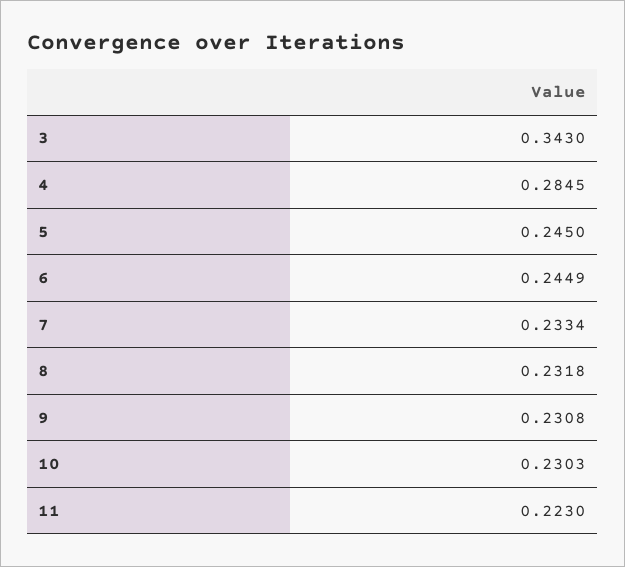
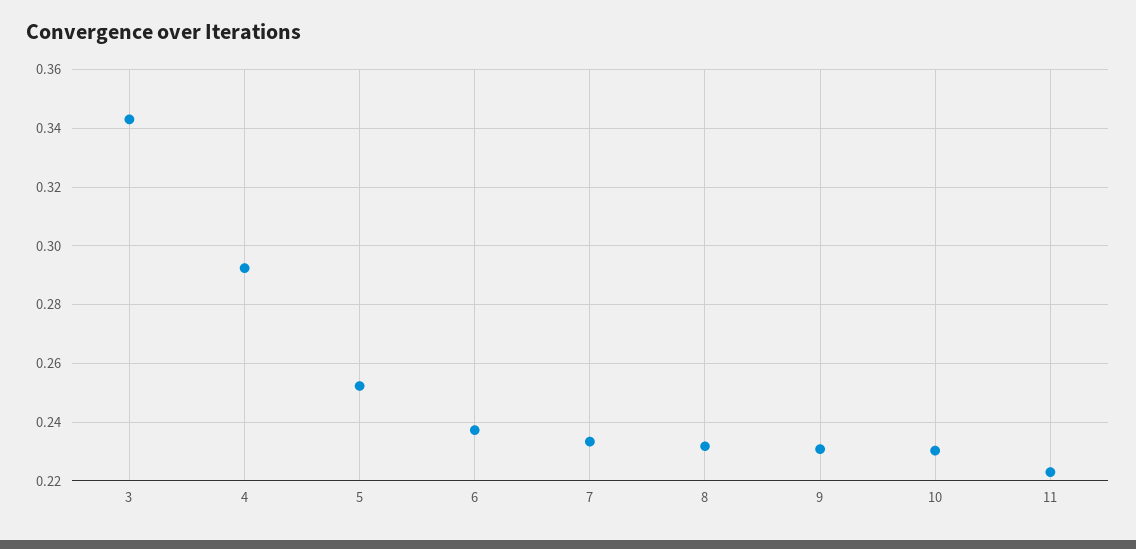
  {
    "3": 0.343,
-   "4": 0.2845,
+   "4": 0.2925,
-   "5": 0.245,
+   "5": 0.2525,
-   "6": 0.2449,
+   "6": 0.2375,
    "7": 0.2334,
    "8": 0.2318,
    "9": 0.2308,
    "10": 0.2303,
    "11": 0.223
  }

